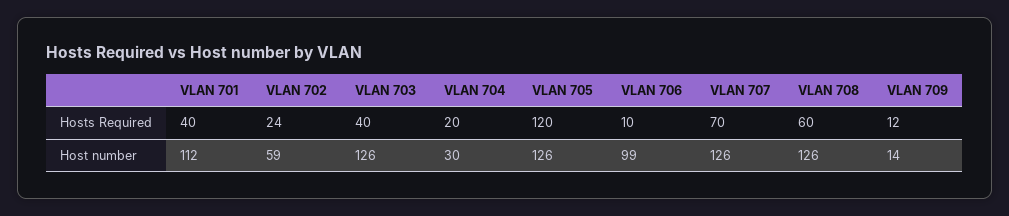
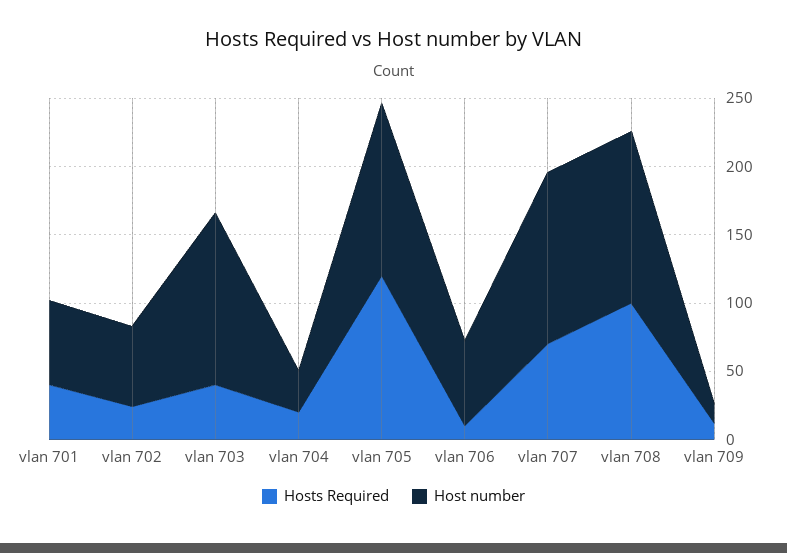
  {
    "Hosts Required": {
      "VLAN 701": 40,
      "VLAN 702": 24,
      "VLAN 703": 40,
      "VLAN 704": 20,
      "VLAN 705": 120,
      "VLAN 706": 10,
      "VLAN 707": 70,
-     "VLAN 708": 60,
+     "VLAN 708": 100,
      "VLAN 709": 12
    },
    "Host number": {
-     "VLAN 701": 112,
+     "VLAN 701": 60,
      "VLAN 702": 59,
      "VLAN 703": 126,
      "VLAN 704": 30,
      "VLAN 705": 126,
-     "VLAN 706": 99,
+     "VLAN 706": 60,
      "VLAN 707": 126,
      "VLAN 708": 126,
      "VLAN 709": 14
    }
  }

